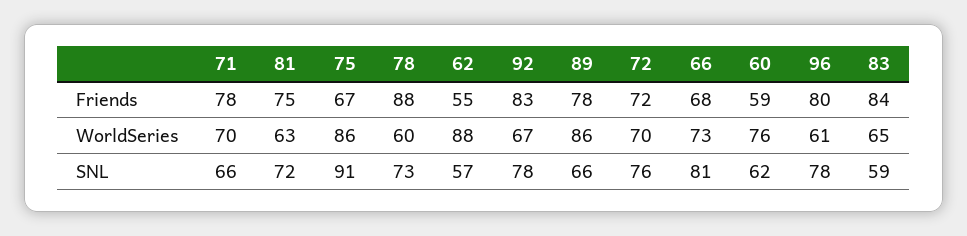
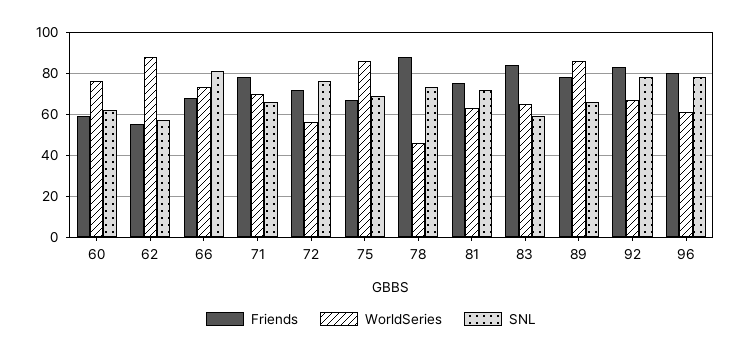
  {
    "Friends": {
      "71": 78,
      "81": 75,
      "75": 67,
      "78": 88,
      "62": 55,
      "92": 83,
      "89": 78,
      "72": 72,
      "66": 68,
      "60": 59,
      "96": 80,
      "83": 84
    },
    "WorldSeries": {
      "71": 70,
      "81": 63,
      "75": 86,
-     "78": 60,
+     "78": 45,
      "62": 88,
      "92": 67,
      "89": 86,
-     "72": 70,
+     "72": 55,
      "66": 73,
      "60": 76,
      "96": 61,
      "83": 65
    },
    "SNL": {
      "71": 66,
      "81": 72,
-     "75": 91,
+     "75": 70,
      "78": 73,
      "62": 57,
      "92": 78,
      "89": 66,
      "72": 76,
      "66": 81,
      "60": 62,
      "96": 78,
      "83": 59
    }
  }

